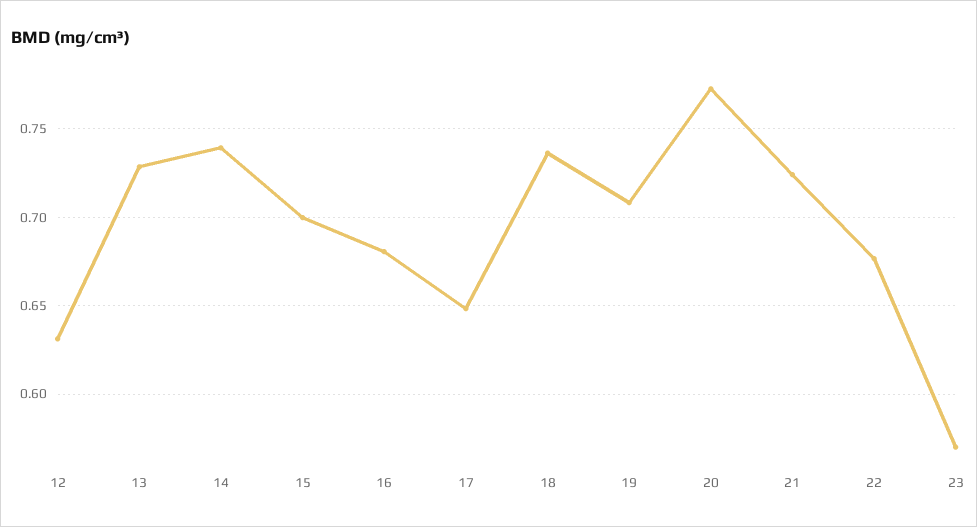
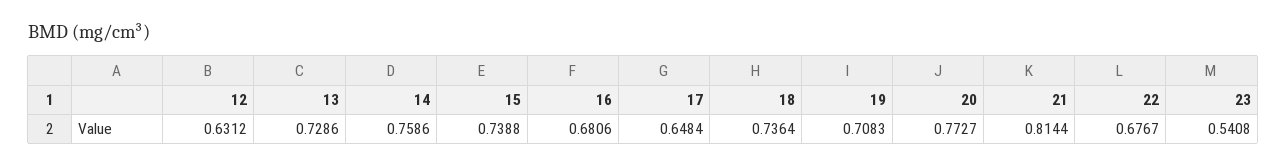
  {
    "12": 0.6312,
    "13": 0.7286,
-   "14": 0.74,
+   "14": 0.7586,
-   "15": 0.7,
+   "15": 0.7388,
    "16": 0.6806,
    "17": 0.6484,
    "18": 0.7364,
    "19": 0.7083,
    "20": 0.7727,
-   "21": 0.725,
+   "21": 0.8144,
    "22": 0.6767,
-   "23": 0.57
+   "23": 0.5408
  }

